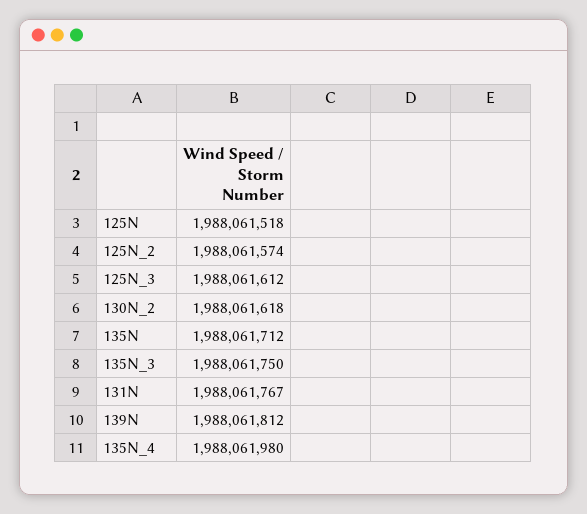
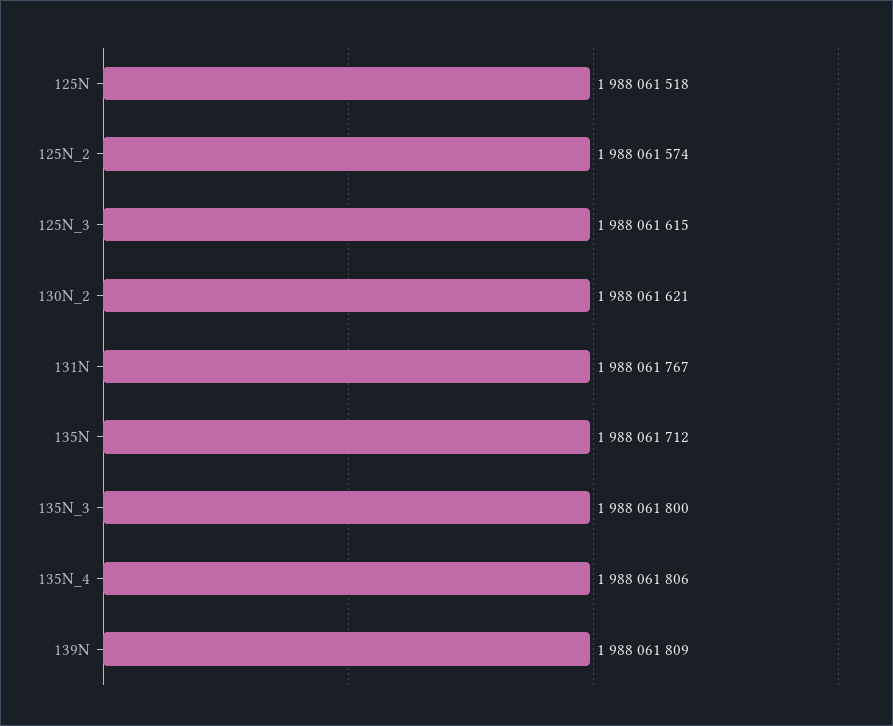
  {
    "125N": 1988061518,
    "125N_2": 1988061574,
-   "125N_3": 1988061612,
+   "125N_3": 1988061615,
-   "130N_2": 1988061618,
+   "130N_2": 1988061621,
    "135N": 1988061712,
-   "135N_3": 1988061750,
+   "135N_3": 1988061800,
    "131N": 1988061767,
-   "139N": 1988061812,
+   "139N": 1988061809,
-   "135N_4": 1988061980
+   "135N_4": 1988061806
  }

